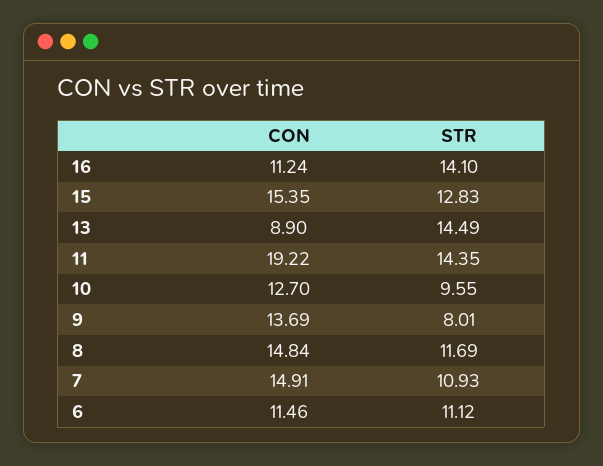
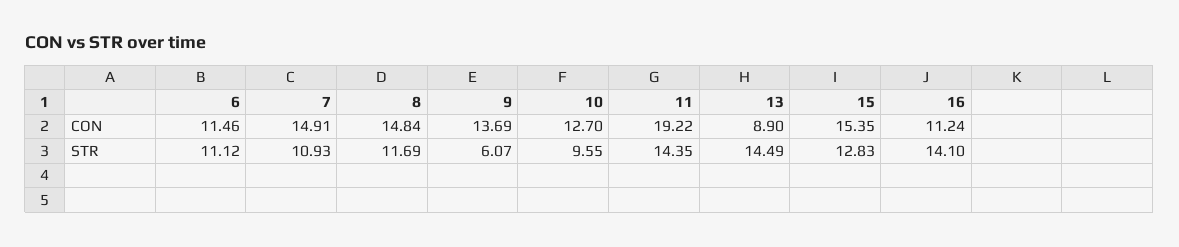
  {
    "CON": {
      "16": 11.24,
      "15": 15.35,
      "13": 8.9,
      "11": 19.22,
      "10": 12.7,
      "9": 13.69,
      "8": 14.84,
      "7": 14.91,
      "6": 11.46
    },
    "STR": {
      "16": 14.1,
      "15": 12.83,
      "13": 14.49,
      "11": 14.35,
      "10": 9.55,
-     "9": 8.01,
+     "9": 6.07,
      "8": 11.69,
      "7": 10.93,
      "6": 11.12
    }
  }

